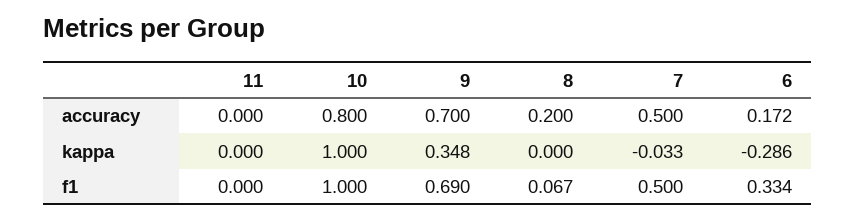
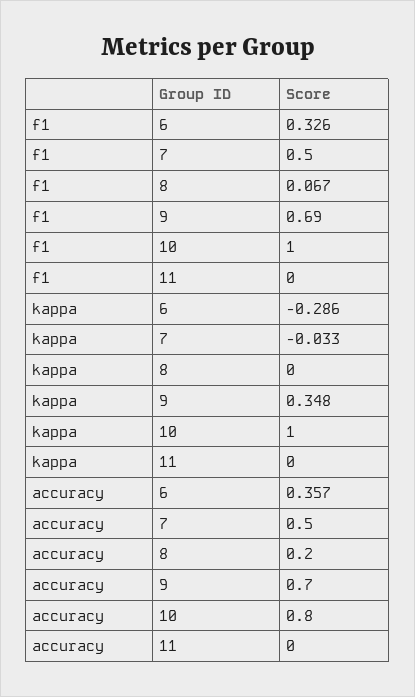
  {
    "11": {
      "accuracy": 0,
      "kappa": 0,
      "f1": 0
    },
    "10": {
      "accuracy": 0.8,
      "kappa": 1,
      "f1": 1
    },
    "9": {
      "accuracy": 0.7,
      "kappa": 0.348,
      "f1": 0.69
    },
    "8": {
      "accuracy": 0.2,
      "kappa": 0,
      "f1": 0.067
    },
    "7": {
      "accuracy": 0.5,
      "kappa": -0.033,
      "f1": 0.5
    },
    "6": {
-     "accuracy": 0.172,
+     "accuracy": 0.357,
      "kappa": -0.286,
-     "f1": 0.334
+     "f1": 0.326
    }
  }

